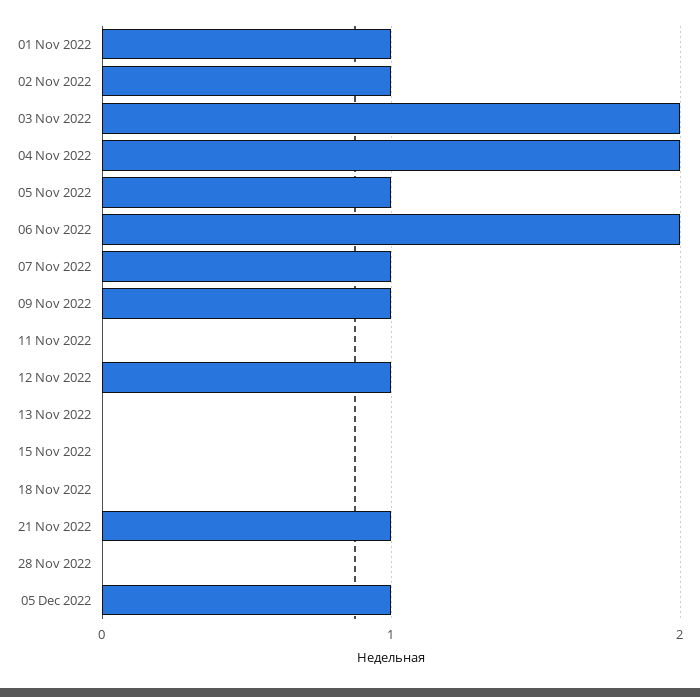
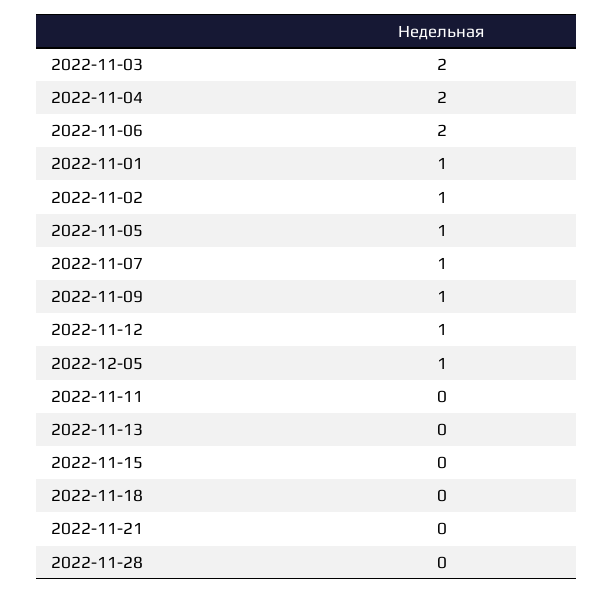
  {
    "01 Nov 2022": 1,
    "02 Nov 2022": 1,
    "03 Nov 2022": 2,
    "04 Nov 2022": 2,
    "05 Nov 2022": 1,
    "06 Nov 2022": 2,
    "07 Nov 2022": 1,
    "09 Nov 2022": 1,
    "11 Nov 2022": 0,
    "12 Nov 2022": 1,
    "13 Nov 2022": 0,
    "15 Nov 2022": 0,
    "18 Nov 2022": 0,
-   "21 Nov 2022": 1,
+   "21 Nov 2022": 0,
    "28 Nov 2022": 0,
    "05 Dec 2022": 1
  }

